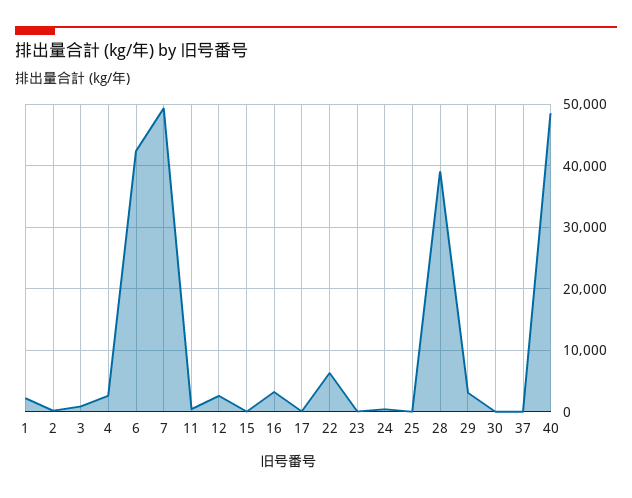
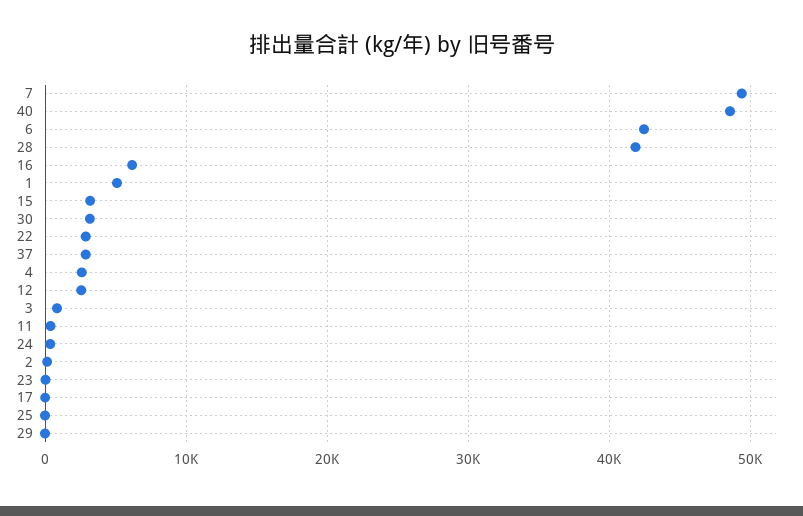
  {
-   "1": 2000,
+   "1": 5000,
    "2": 0,
    "3": 1000,
    "4": 3000,
    "6": 42000,
    "7": 49000,
    "11": 0,
    "12": 3000,
-   "15": 0,
+   "15": 3000,
-   "16": 3000,
+   "16": 6000,
    "17": 0,
-   "22": 6000,
+   "22": 3000,
    "23": 0,
    "24": 0,
    "25": 0,
-   "28": 39000,
+   "28": 42000,
-   "29": 3000,
+   "29": 0,
-   "30": 0,
+   "30": 3000,
-   "37": 0,
+   "37": 3000,
    "40": 49000
  }

